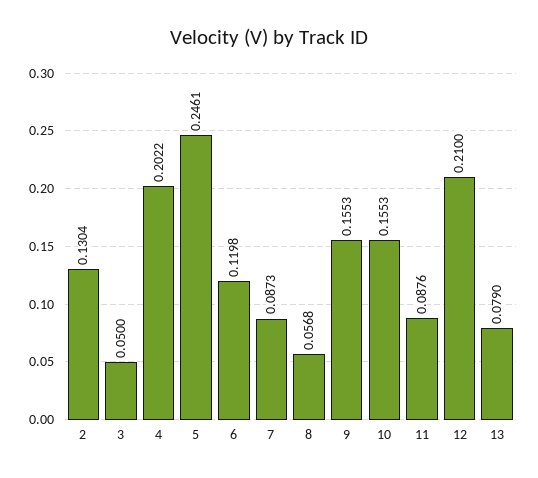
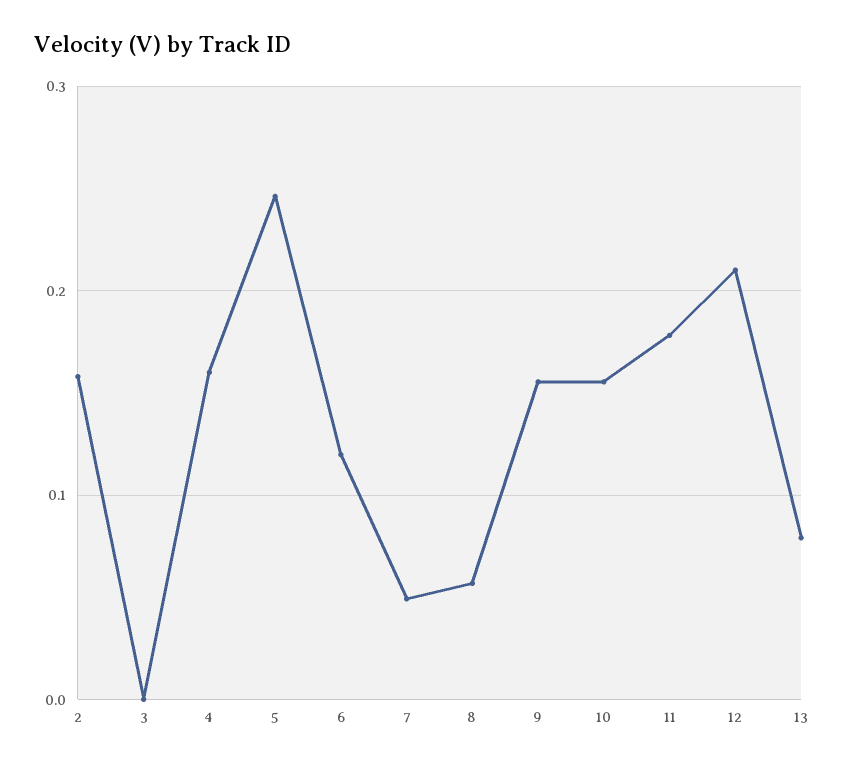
  {
-   "2": 0.1304,
+   "2": 0.16,
-   "3": 0.05,
+   "3": 0,
-   "4": 0.2022,
+   "4": 0.16,
    "5": 0.2461,
    "6": 0.1198,
-   "7": 0.0873,
+   "7": 0.05,
    "8": 0.0568,
    "9": 0.1553,
    "10": 0.1553,
-   "11": 0.0876,
+   "11": 0.18,
    "12": 0.21,
    "13": 0.079
  }

